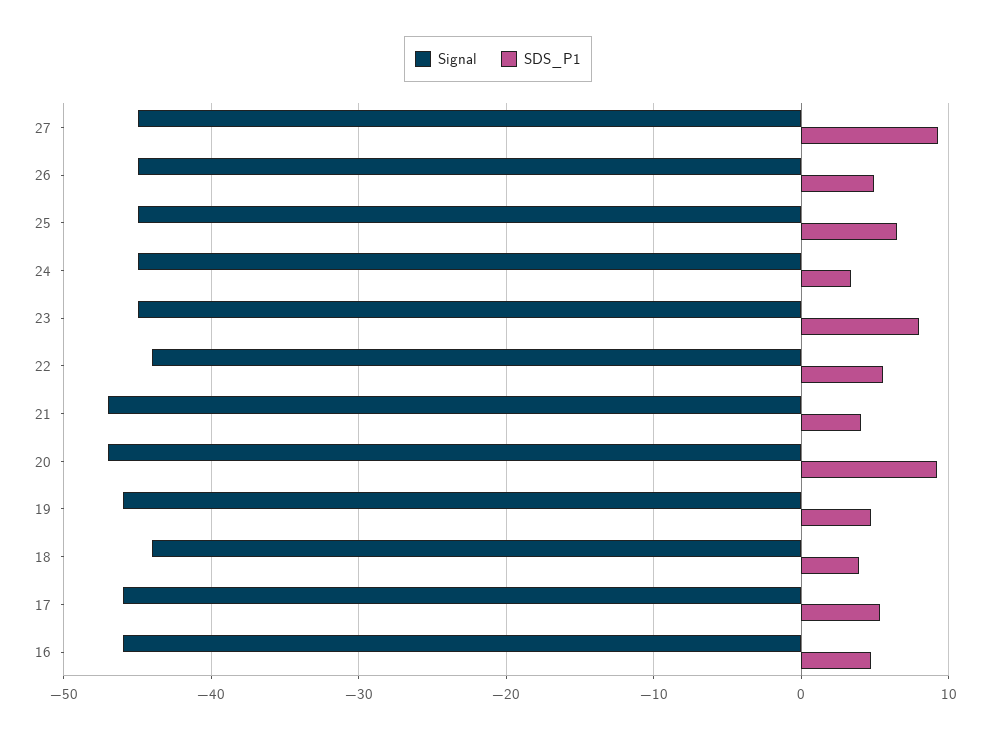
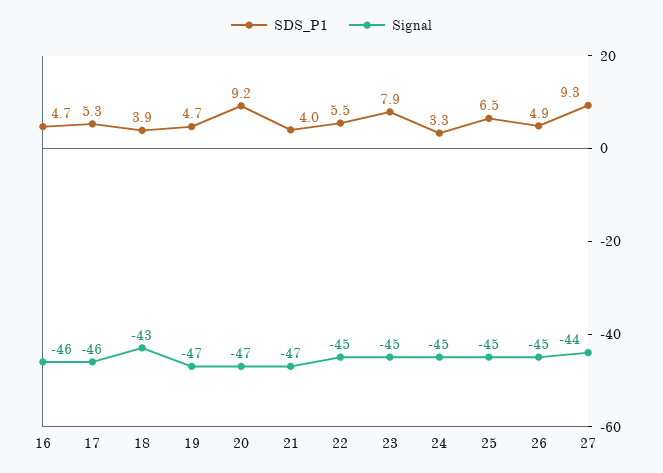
  {
    "Signal": {
-     "27": -45,
+     "27": -44,
      "26": -45,
      "25": -45,
      "24": -45,
      "23": -45,
-     "22": -44,
+     "22": -45,
      "21": -47,
      "20": -47,
-     "19": -46,
+     "19": -47,
-     "18": -44,
+     "18": -43,
      "17": -46,
      "16": -46
    },
    "SDS_P1": {
      "27": 9.3,
      "26": 4.9,
      "25": 6.5,
      "24": 3.3,
      "23": 7.9,
      "22": 5.5,
      "21": 4,
      "20": 9.2,
      "19": 4.7,
      "18": 3.9,
      "17": 5.3,
      "16": 4.7
    }
  }

